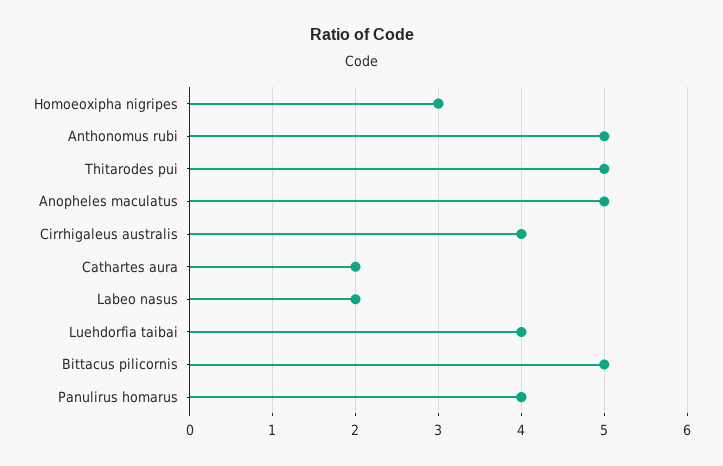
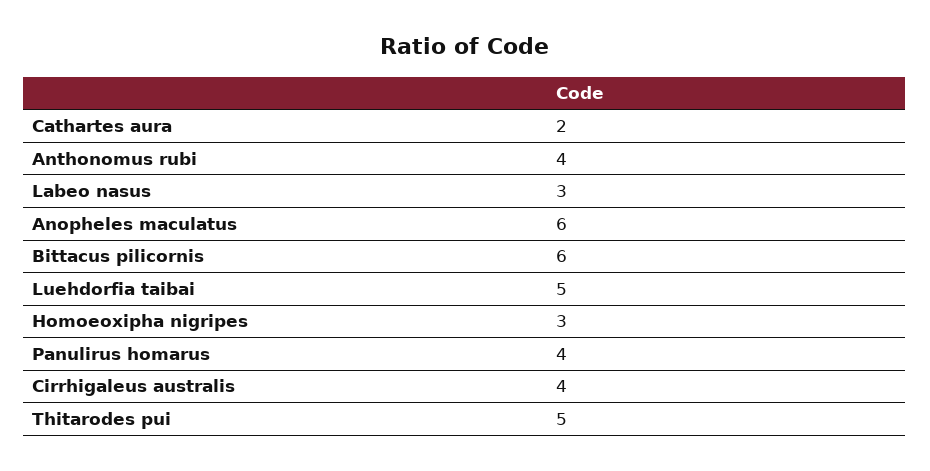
  {
    "Homoeoxipha nigripes": 3,
-   "Anthonomus rubi": 5,
+   "Anthonomus rubi": 4,
    "Thitarodes pui": 5,
-   "Anopheles maculatus": 5,
+   "Anopheles maculatus": 6,
    "Cirrhigaleus australis": 4,
    "Cathartes aura": 2,
-   "Labeo nasus": 2,
+   "Labeo nasus": 3,
-   "Luehdorfia taibai": 4,
+   "Luehdorfia taibai": 5,
-   "Bittacus pilicornis": 5,
+   "Bittacus pilicornis": 6,
    "Panulirus homarus": 4
  }

